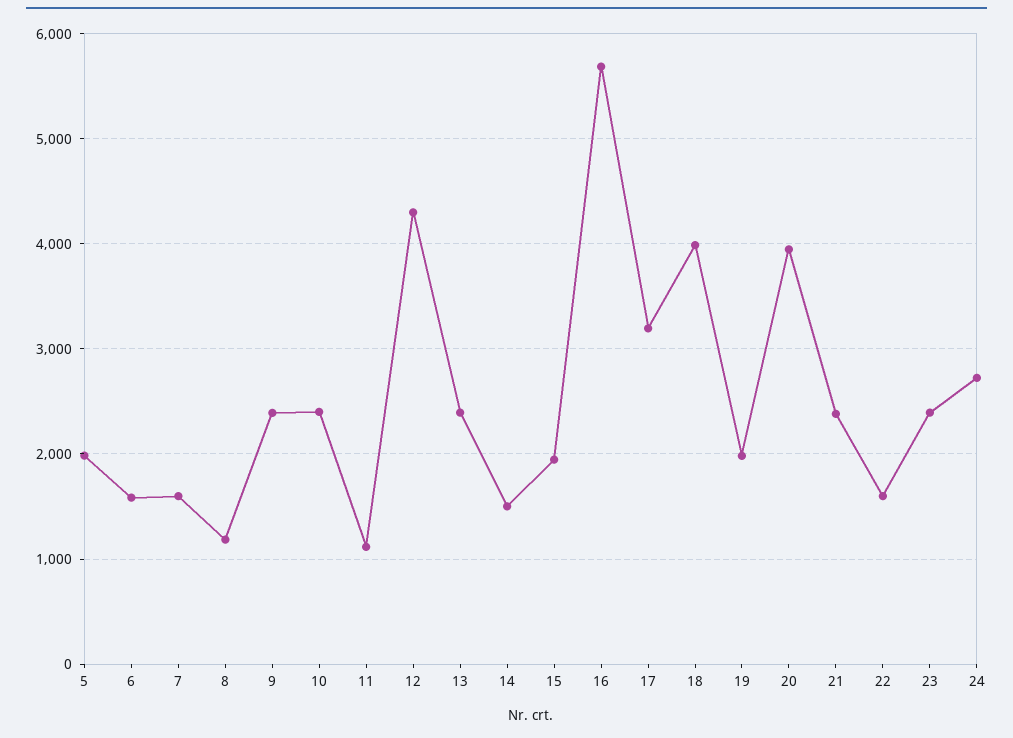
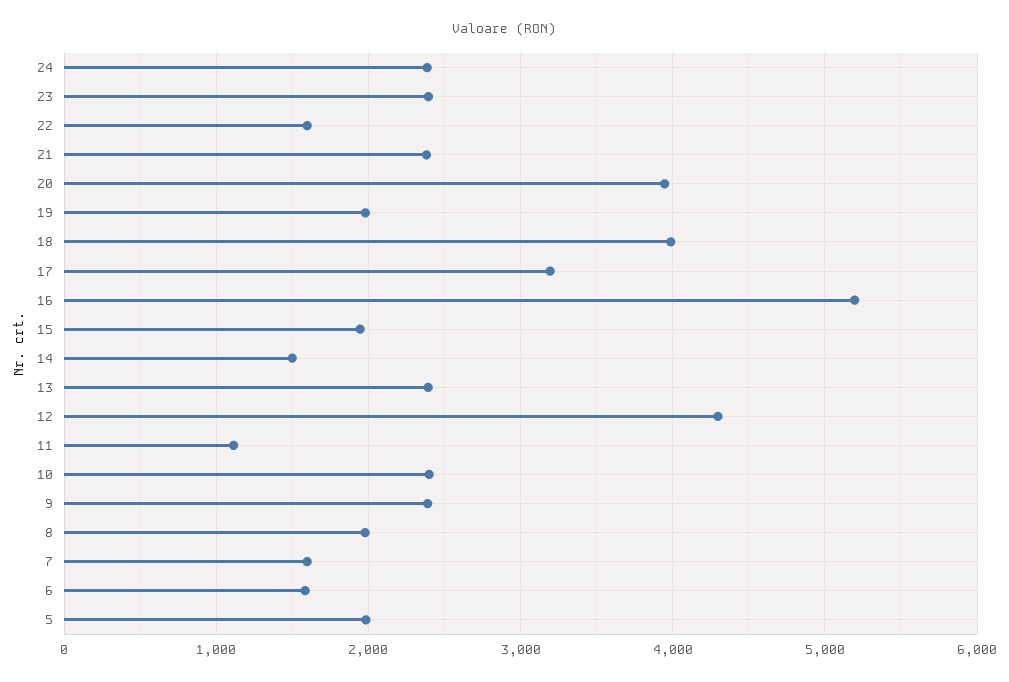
  {
    "5": 2000,
    "6": 1600,
    "7": 1600,
-   "8": 1200,
+   "8": 2000,
    "9": 2400,
    "10": 2400,
    "11": 1100,
    "12": 4300,
    "13": 2400,
    "14": 1500,
    "15": 1900,
-   "16": 5700,
+   "16": 5200,
    "17": 3200,
    "18": 4000,
    "19": 2000,
    "20": 3900,
    "21": 2400,
    "22": 1600,
    "23": 2400,
-   "24": 2700
+   "24": 2400
  }

